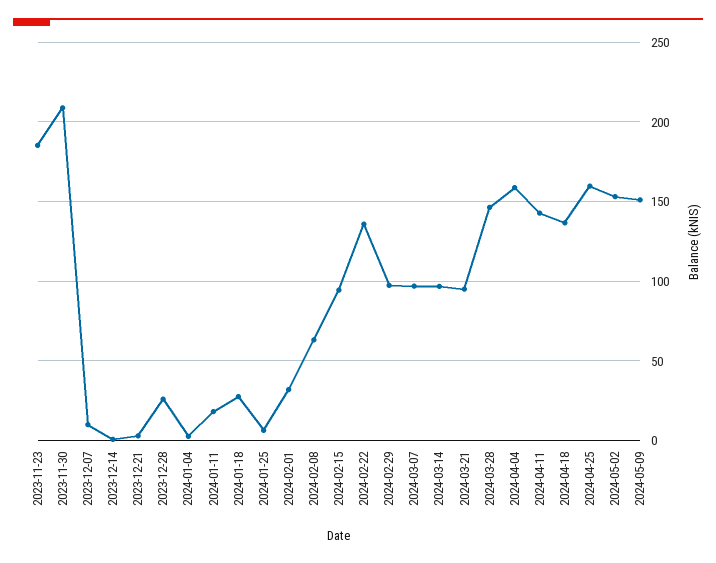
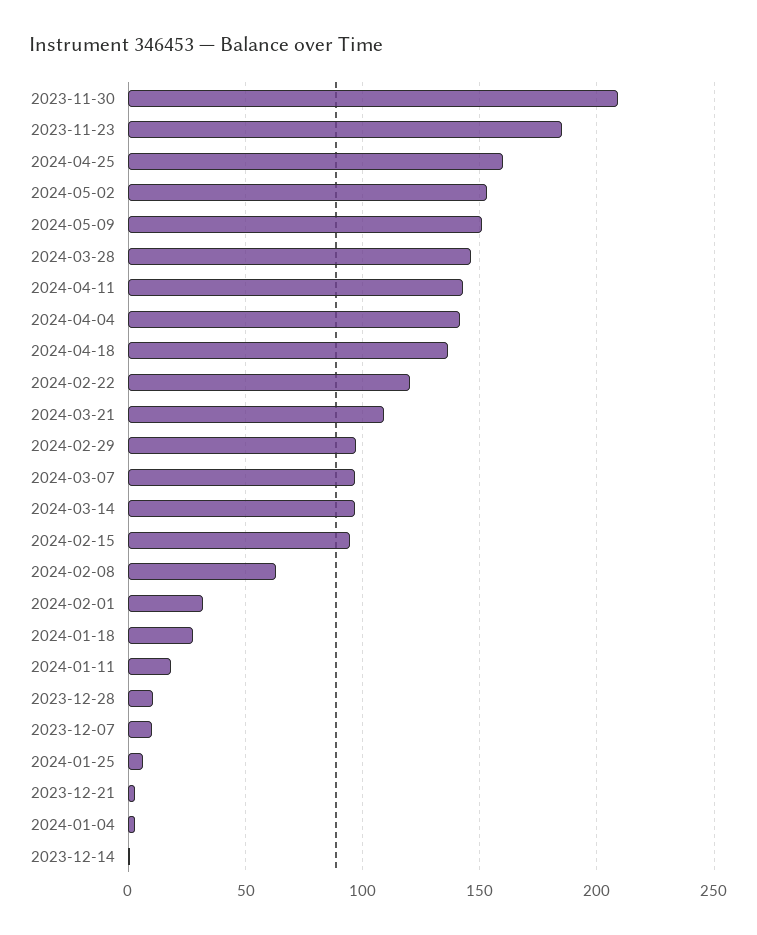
  {
    "2023-11-23": 185,
    "2023-11-30": 210,
    "2023-12-07": 10,
    "2023-12-14": 0,
    "2023-12-21": 5,
-   "2023-12-28": 25,
+   "2023-12-28": 10,
    "2024-01-04": 5,
    "2024-01-11": 20,
    "2024-01-18": 25,
    "2024-01-25": 5,
    "2024-02-01": 30,
    "2024-02-08": 65,
    "2024-02-15": 95,
-   "2024-02-22": 135,
+   "2024-02-22": 120,
    "2024-02-29": 95,
    "2024-03-07": 95,
    "2024-03-14": 95,
-   "2024-03-21": 95,
+   "2024-03-21": 110,
    "2024-03-28": 145,
-   "2024-04-04": 160,
+   "2024-04-04": 140,
    "2024-04-11": 145,
    "2024-04-18": 135,
    "2024-04-25": 160,
    "2024-05-02": 155,
    "2024-05-09": 150
  }

